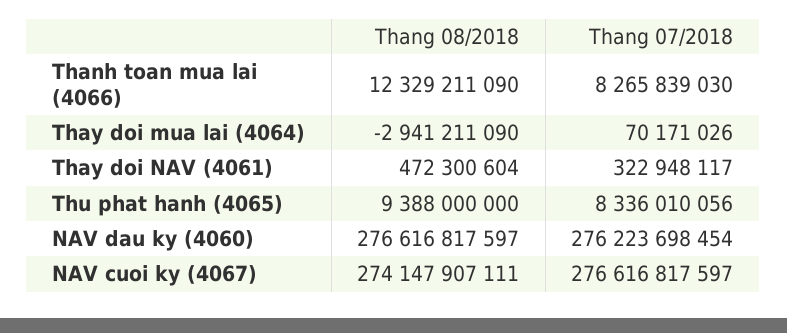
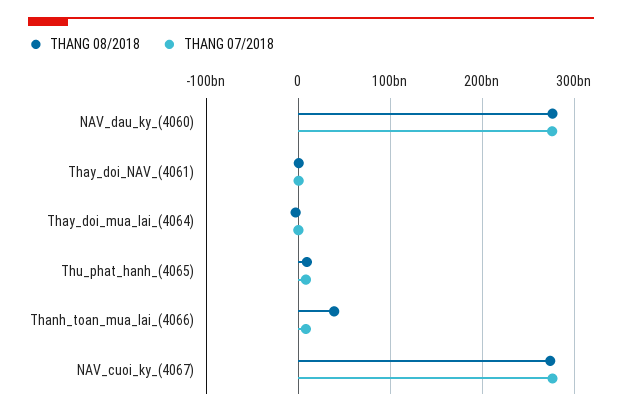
  {
    "Thang 08/2018": {
-     "Thanh toan mua lai (4066)": 12329211090,
+     "Thanh toan mua lai (4066)": 40000000000,
      "Thay doi mua lai (4064)": -2941211090,
      "Thay doi NAV (4061)": 472300604,
      "Thu phat hanh (4065)": 9388000000,
      "NAV dau ky (4060)": 276616817597,
      "NAV cuoi ky (4067)": 274147907111
    },
    "Thang 07/2018": {
      "Thanh toan mua lai (4066)": 8265839030,
      "Thay doi mua lai (4064)": 70171026,
      "Thay doi NAV (4061)": 322948117,
      "Thu phat hanh (4065)": 8336010056,
      "NAV dau ky (4060)": 276223698454,
      "NAV cuoi ky (4067)": 276616817597
    }
  }

